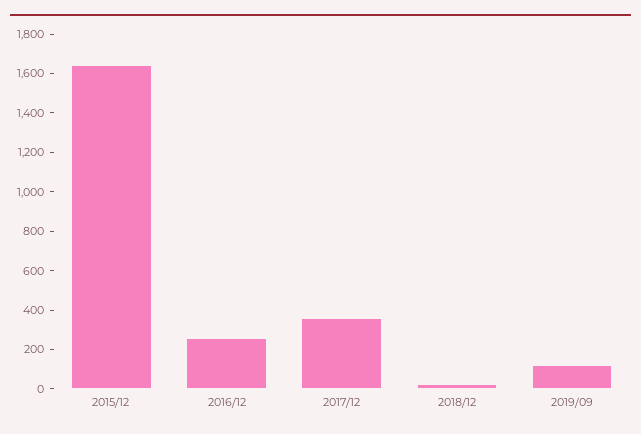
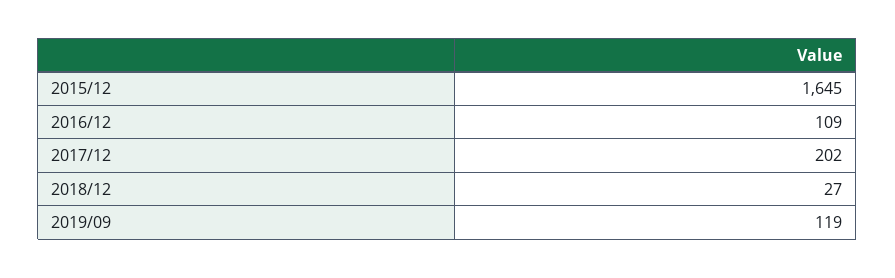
  {
    "2015/12": 1645,
-   "2016/12": 250,
+   "2016/12": 109,
-   "2017/12": 350,
+   "2017/12": 202,
    "2018/12": 27,
    "2019/09": 119
  }

